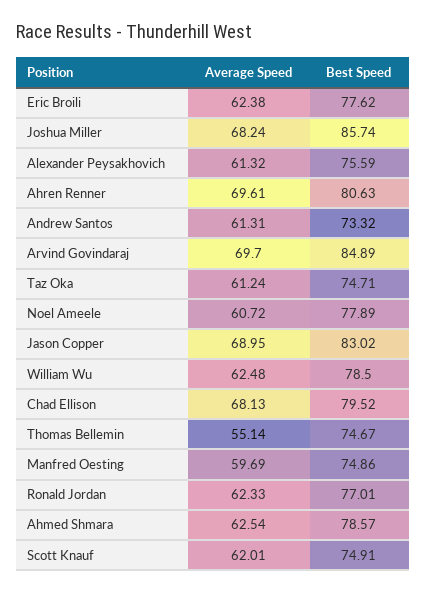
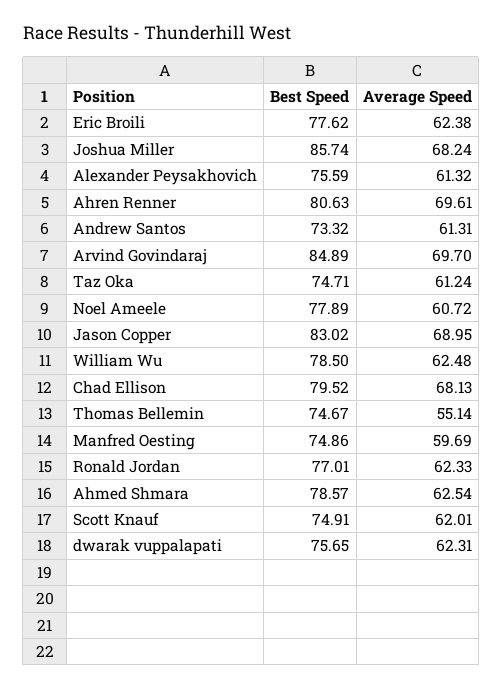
  {
    "Average Speed": {
      "Eric Broili": 62.38,
      "Joshua Miller": 68.24,
      "Alexander Peysakhovich": 61.32,
      "Ahren Renner": 69.61,
      "Andrew Santos": 61.31,
      "Arvind Govindaraj": 69.7,
      "Taz Oka": 61.24,
      "Noel Ameele": 60.72,
      "Jason Copper": 68.95,
      "William Wu": 62.48,
      "Chad Ellison": 68.13,
      "Thomas Bellemin": 55.14,
      "Manfred Oesting": 59.69,
      "Ronald Jordan": 62.33,
      "Ahmed Shmara": 62.54,
-     "Scott Knauf": 62.01
+     "Scott Knauf": 62.01,
+     "dwarak vuppalapati": 62.31
    },
    "Best Speed": {
      "Eric Broili": 77.62,
      "Joshua Miller": 85.74,
      "Alexander Peysakhovich": 75.59,
      "Ahren Renner": 80.63,
      "Andrew Santos": 73.32,
      "Arvind Govindaraj": 84.89,
      "Taz Oka": 74.71,
      "Noel Ameele": 77.89,
      "Jason Copper": 83.02,
      "William Wu": 78.5,
      "Chad Ellison": 79.52,
      "Thomas Bellemin": 74.67,
      "Manfred Oesting": 74.86,
      "Ronald Jordan": 77.01,
      "Ahmed Shmara": 78.57,
-     "Scott Knauf": 74.91
+     "Scott Knauf": 74.91,
+     "dwarak vuppalapati": 75.65
    }
  }

